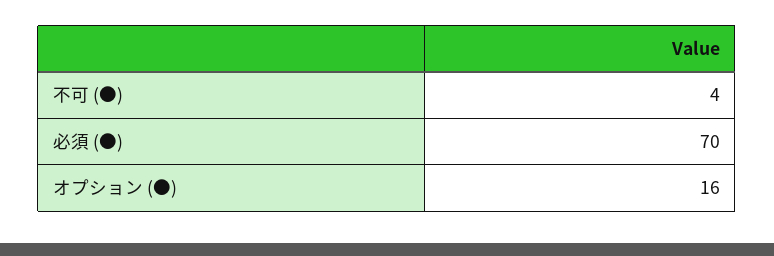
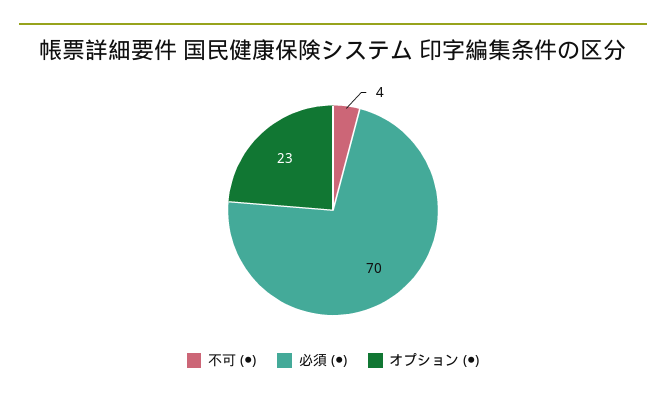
  {
    "不可 (●)": 4,
    "必須 (●)": 70,
-   "オプション (●)": 16
+   "オプション (●)": 23
  }

